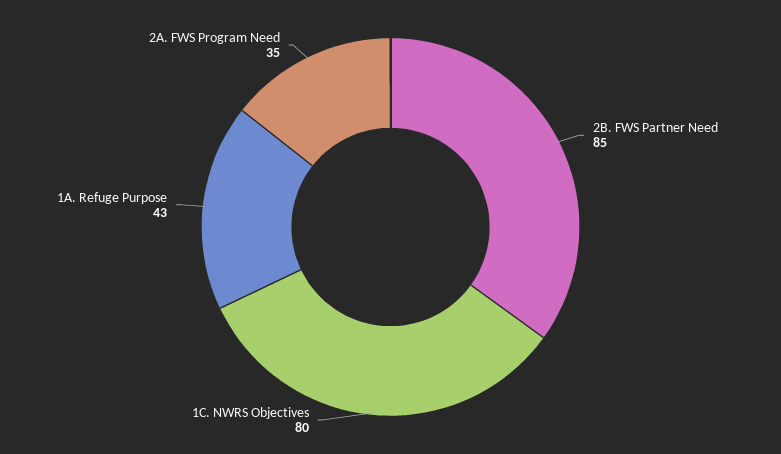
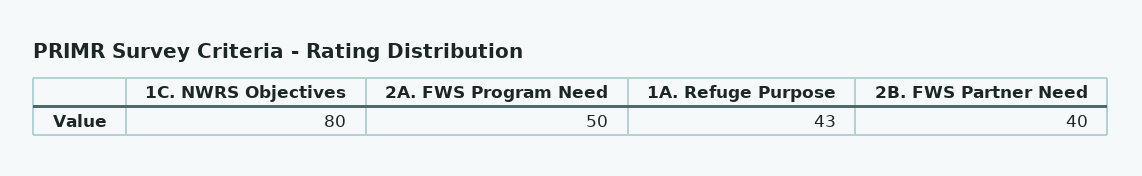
  {
-   "2B. FWS Partner Need": 85,
+   "2B. FWS Partner Need": 40,
    "1C. NWRS Objectives": 80,
    "1A. Refuge Purpose": 43,
-   "2A. FWS Program Need": 35
+   "2A. FWS Program Need": 50
  }

